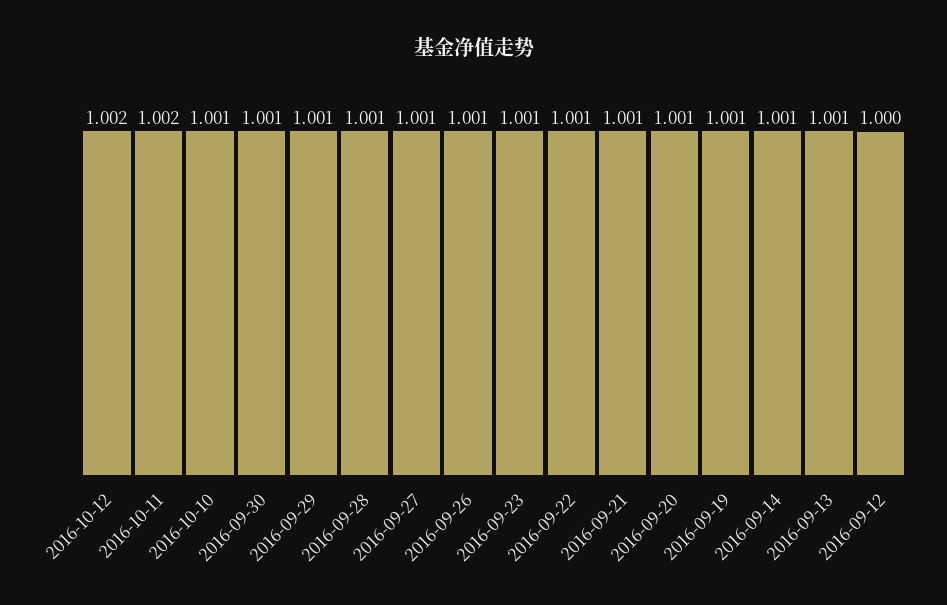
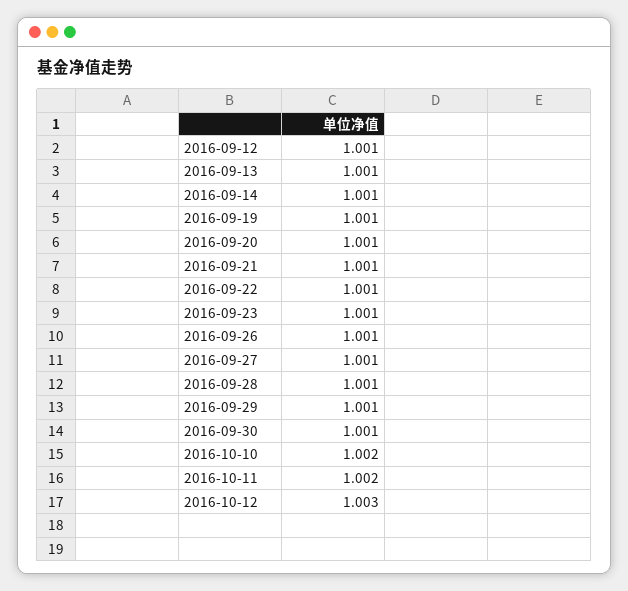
  {
-   "2016-10-12": 1.002,
+   "2016-10-12": 1.003,
    "2016-10-11": 1.002,
-   "2016-10-10": 1.001,
+   "2016-10-10": 1.002,
    "2016-09-30": 1.001,
    "2016-09-29": 1.001,
    "2016-09-28": 1.001,
    "2016-09-27": 1.001,
    "2016-09-26": 1.001,
    "2016-09-23": 1.001,
    "2016-09-22": 1.001,
    "2016-09-21": 1.001,
    "2016-09-20": 1.001,
    "2016-09-19": 1.001,
    "2016-09-14": 1.001,
    "2016-09-13": 1.001,
-   "2016-09-12": 1
+   "2016-09-12": 1.001
  }

